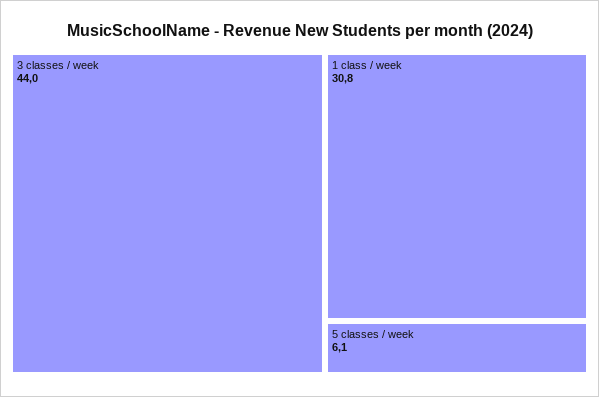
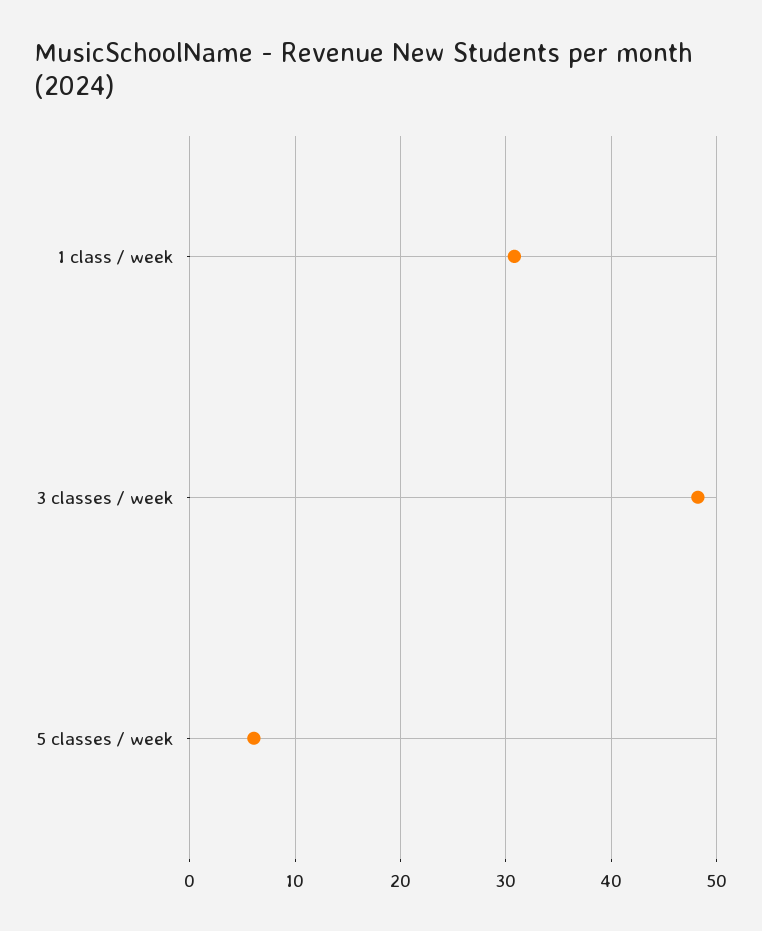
  {
-   "3 classes / week": 44,
+   "3 classes / week": 48,
    "1 class / week": 30.8,
    "5 classes / week": 6.1
  }

